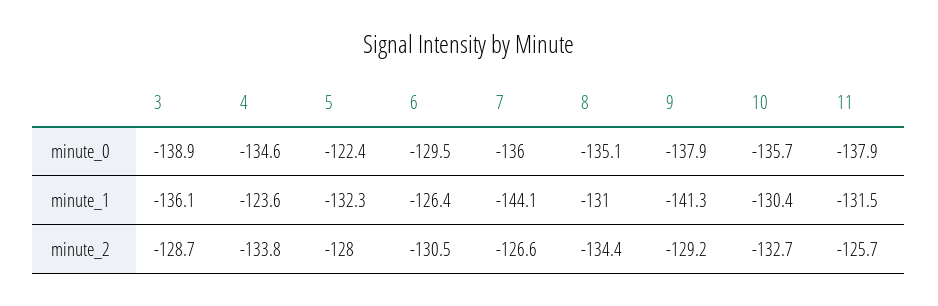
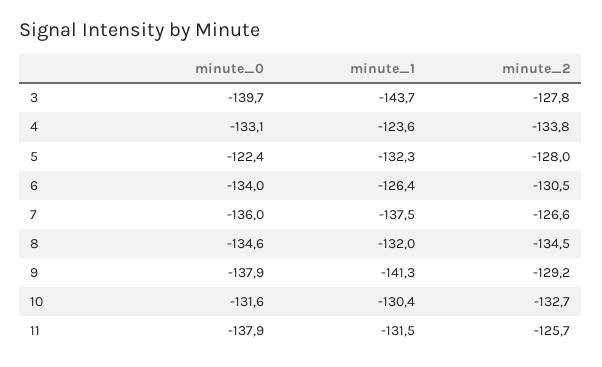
  {
    "3": {
-     "minute_0": -138.9,
+     "minute_0": -139.7,
-     "minute_1": -136.1,
+     "minute_1": -143.7,
-     "minute_2": -128.7
+     "minute_2": -127.8
    },
    "4": {
-     "minute_0": -134.6,
+     "minute_0": -133.1,
      "minute_1": -123.6,
      "minute_2": -133.8
    },
    "5": {
      "minute_0": -122.4,
      "minute_1": -132.3,
      "minute_2": -128
    },
    "6": {
-     "minute_0": -129.5,
+     "minute_0": -134,
      "minute_1": -126.4,
      "minute_2": -130.5
    },
    "7": {
      "minute_0": -136,
-     "minute_1": -144.1,
+     "minute_1": -137.5,
      "minute_2": -126.6
    },
    "8": {
-     "minute_0": -135.1,
+     "minute_0": -134.6,
-     "minute_1": -131,
+     "minute_1": -132,
-     "minute_2": -134.4
+     "minute_2": -134.5
    },
    "9": {
      "minute_0": -137.9,
      "minute_1": -141.3,
      "minute_2": -129.2
    },
    "10": {
-     "minute_0": -135.7,
+     "minute_0": -131.6,
      "minute_1": -130.4,
      "minute_2": -132.7
    },
    "11": {
      "minute_0": -137.9,
      "minute_1": -131.5,
      "minute_2": -125.7
    }
  }

